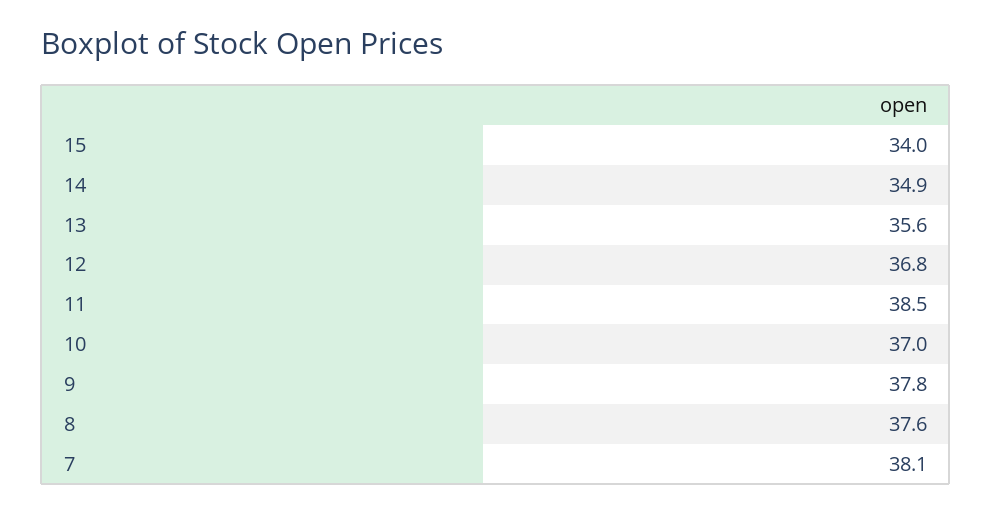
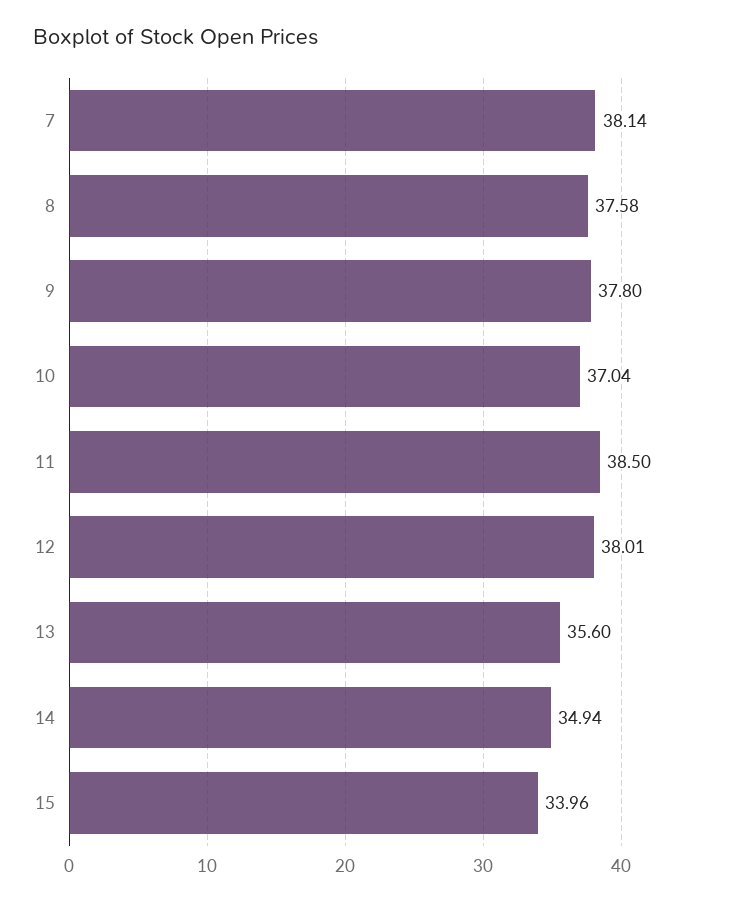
  {
    "15": 33.96,
    "14": 34.94,
    "13": 35.6,
-   "12": 36.8,
+   "12": 38.01,
    "11": 38.5,
    "10": 37.04,
    "9": 37.8,
    "8": 37.58,
    "7": 38.14
  }

